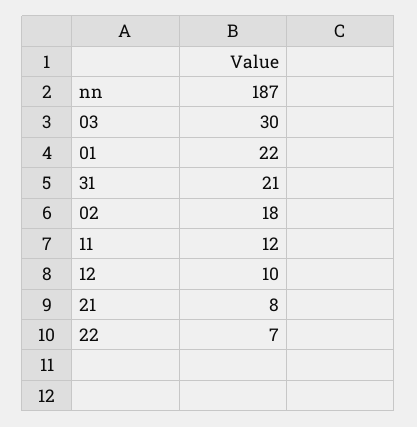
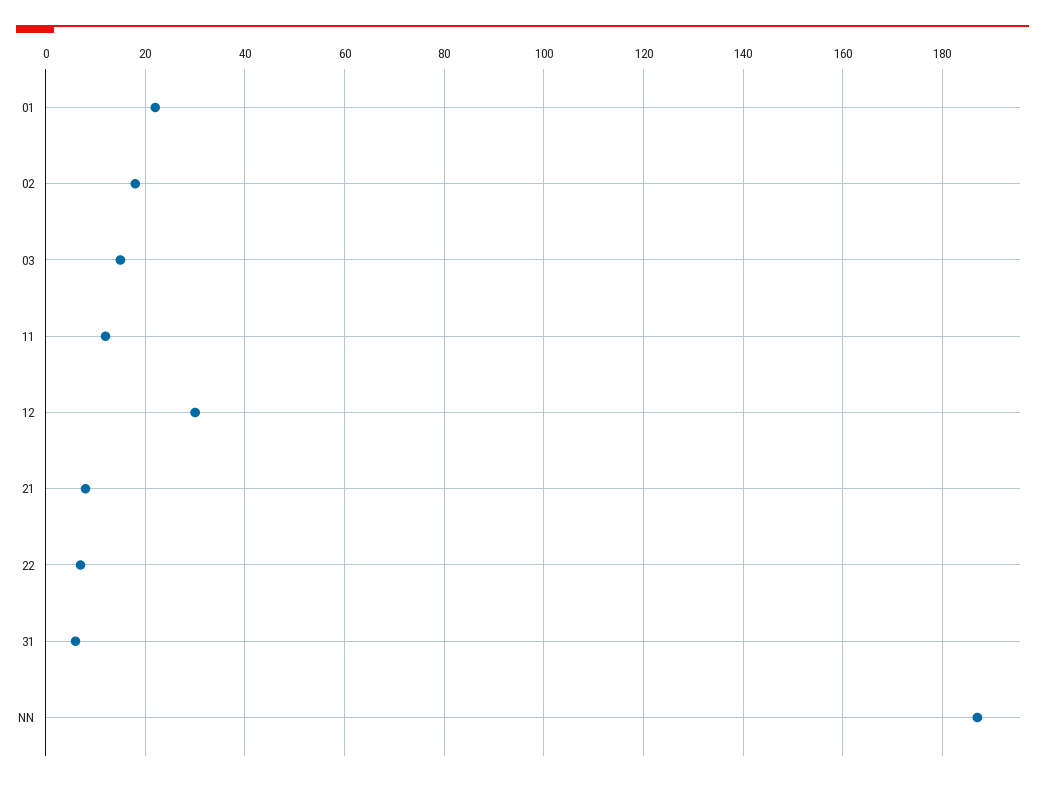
  {
    "nn": 187,
-   "03": 30,
+   "03": 15,
    "01": 22,
-   "31": 21,
+   "31": 5,
    "02": 18,
    "11": 12,
-   "12": 10,
+   "12": 30,
    "21": 8,
    "22": 7
  }

